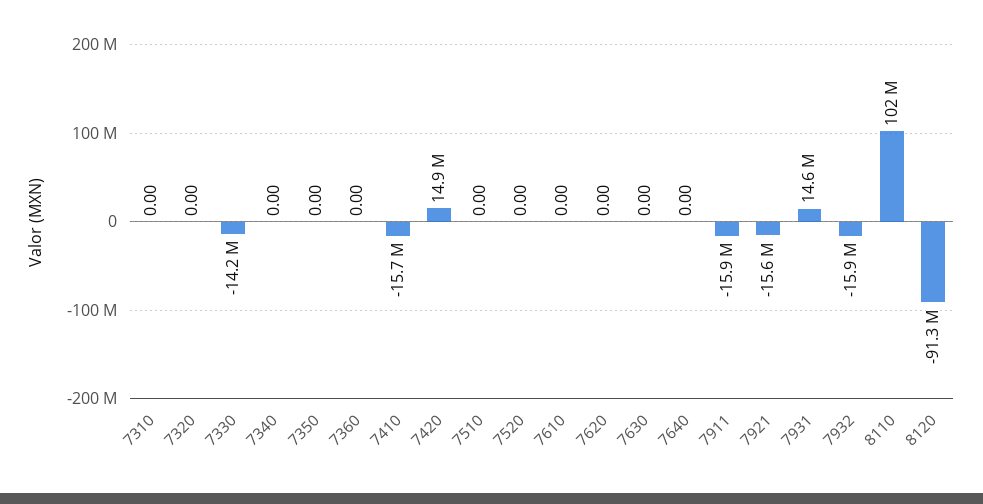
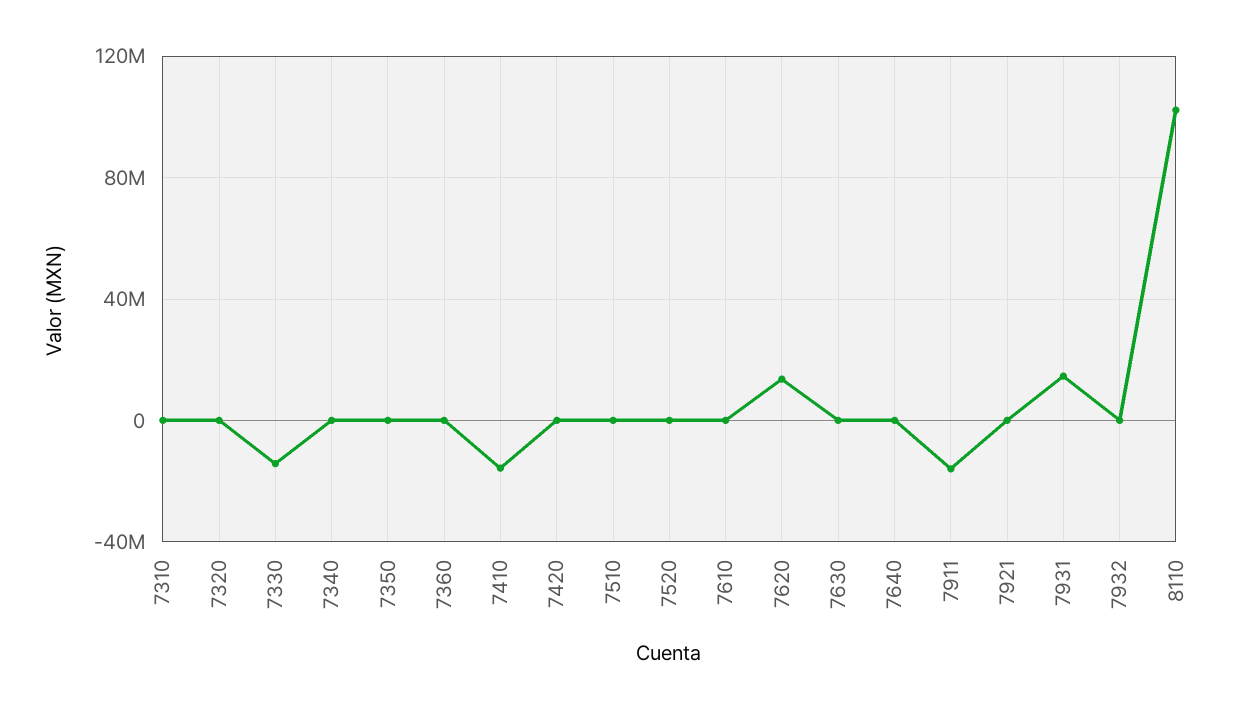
  {
    "7310": 0,
    "7320": 0,
    "7330": -14200000,
    "7340": 0,
    "7350": 0,
    "7360": 0,
    "7410": -15700000,
-   "7420": 14900000,
+   "7420": 0,
    "7510": 0,
    "7520": 0,
    "7610": 0,
-   "7620": 0,
+   "7620": 15000000,
    "7630": 0,
    "7640": 0,
    "7911": -15900000,
-   "7921": -15600000,
+   "7921": 0,
    "7931": 14600000,
-   "7932": -15900000,
+   "7932": 0,
-   "8110": 102000000,
+   "8110": 102000000
-   "8120": -91300000
  }

